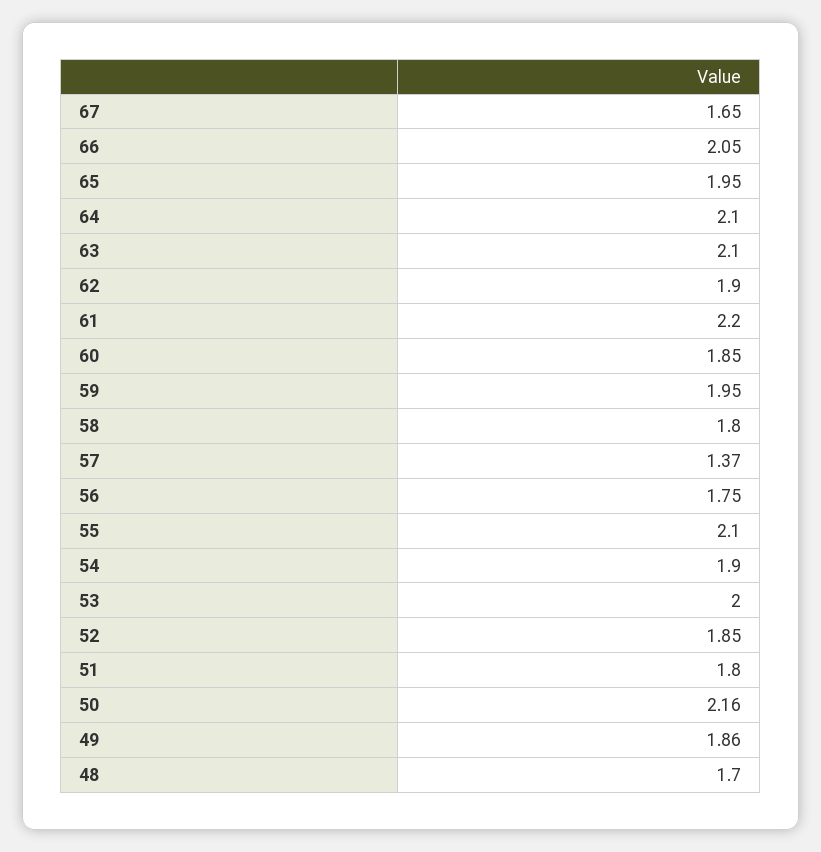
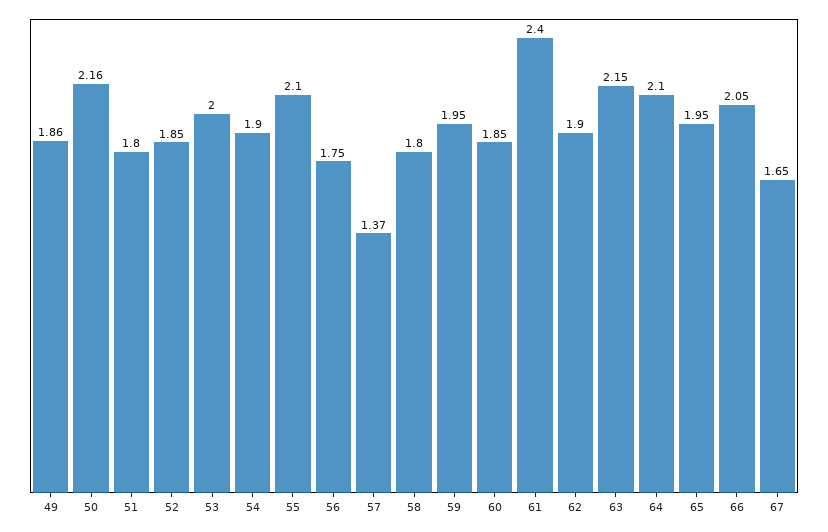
  {
    "67": 1.65,
    "66": 2.05,
    "65": 1.95,
    "64": 2.1,
-   "63": 2.1,
+   "63": 2.15,
    "62": 1.9,
-   "61": 2.2,
+   "61": 2.4,
    "60": 1.85,
    "59": 1.95,
    "58": 1.8,
    "57": 1.37,
    "56": 1.75,
    "55": 2.1,
    "54": 1.9,
    "53": 2,
    "52": 1.85,
    "51": 1.8,
    "50": 2.16,
-   "49": 1.86,
+   "49": 1.86
-   "48": 1.7
  }

